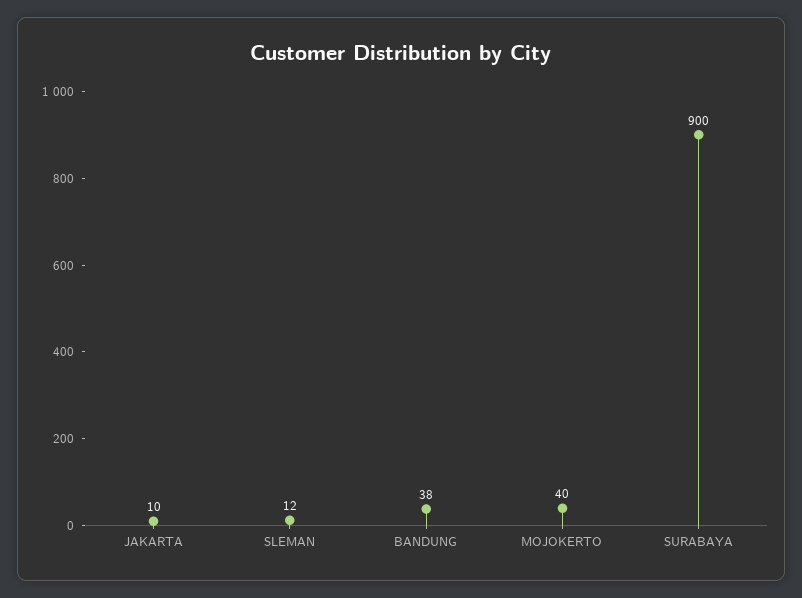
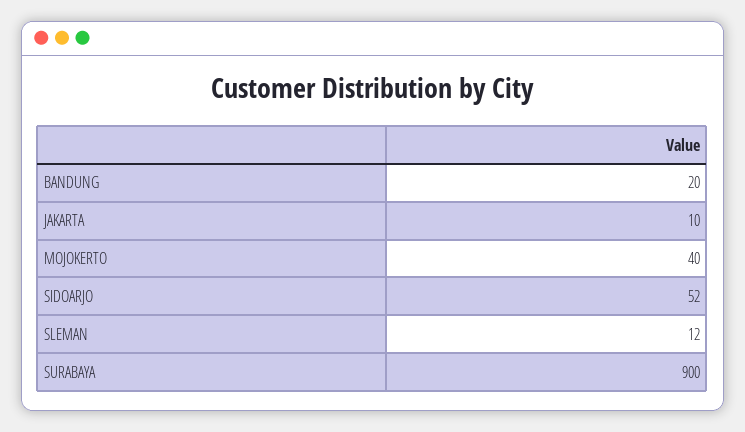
  {
    "JAKARTA": 10,
    "SLEMAN": 12,
-   "BANDUNG": 38,
+   "BANDUNG": 20,
    "MOJOKERTO": 40,
-   "SURABAYA": 900
+   "SURABAYA": 900,
+   "SIDOARJO": 52
  }

